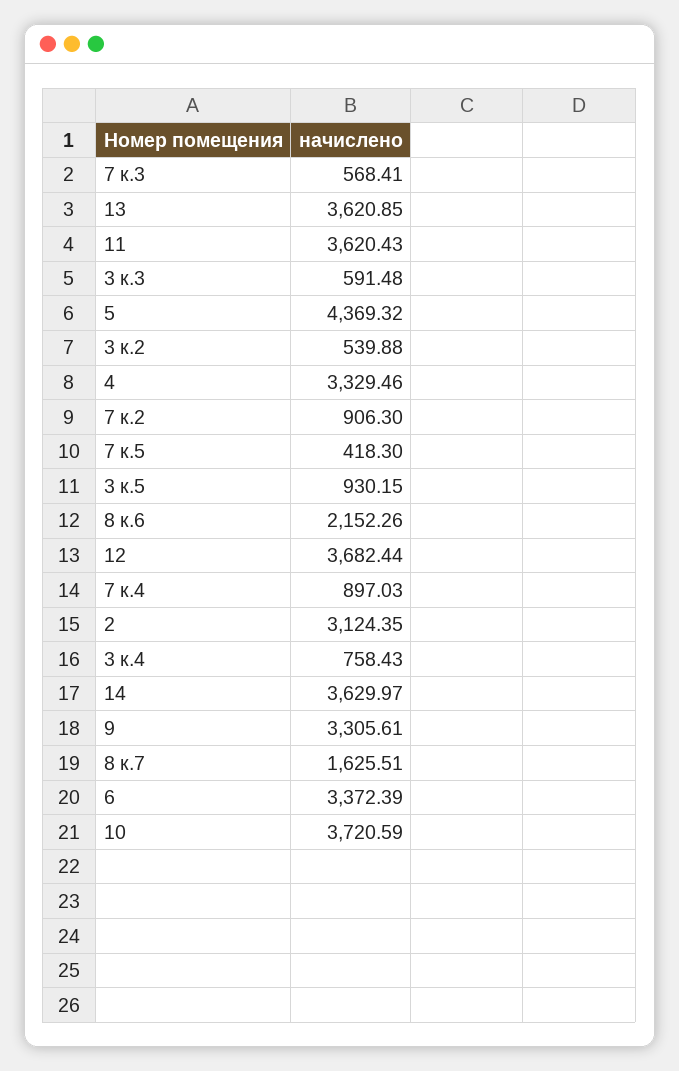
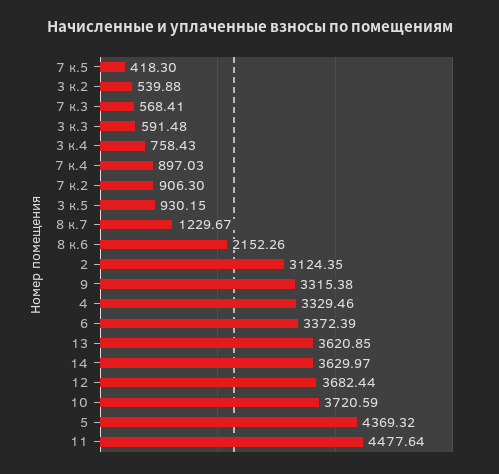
  {
    "7 к.3": 568.41,
    "13": 3620.85,
-   "11": 3620.43,
+   "11": 4477.64,
    "3 к.3": 591.48,
    "5": 4369.32,
    "3 к.2": 539.88,
    "4": 3329.46,
    "7 к.2": 906.3,
    "7 к.5": 418.3,
    "3 к.5": 930.15,
    "8 к.6": 2152.26,
    "12": 3682.44,
    "7 к.4": 897.03,
    "2": 3124.35,
    "3 к.4": 758.43,
    "14": 3629.97,
-   "9": 3305.61,
+   "9": 3315.38,
-   "8 к.7": 1625.51,
+   "8 к.7": 1229.67,
    "6": 3372.39,
    "10": 3720.59
  }

